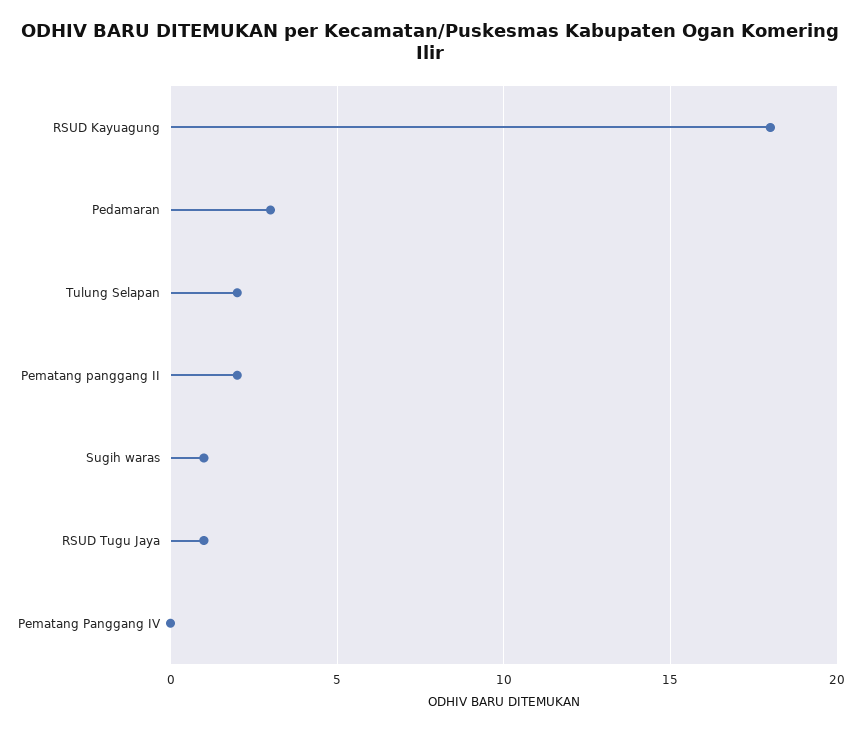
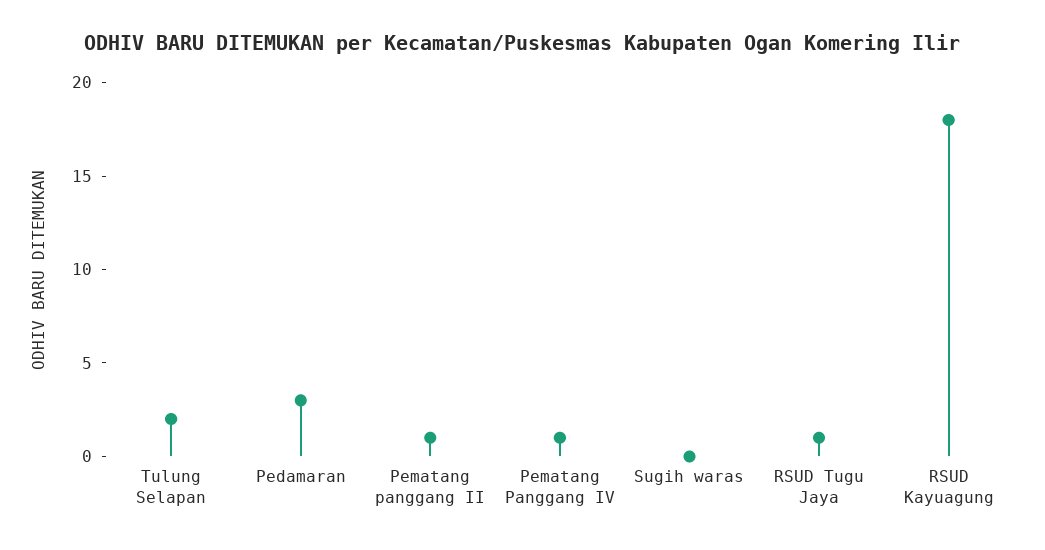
  {
    "RSUD Kayuagung": 18,
    "Pedamaran": 3,
    "Tulung Selapan": 2,
-   "Pematang panggang II": 2,
+   "Pematang panggang II": 1,
-   "Sugih waras": 1,
+   "Sugih waras": 0,
    "RSUD Tugu Jaya": 1,
-   "Pematang Panggang IV": 0
+   "Pematang Panggang IV": 1
  }

